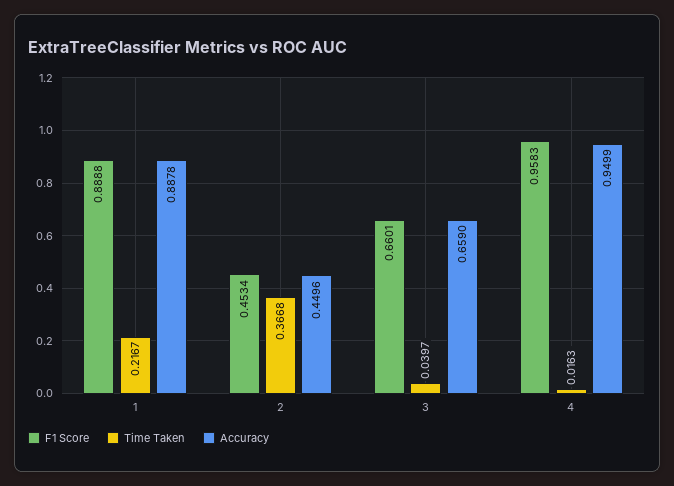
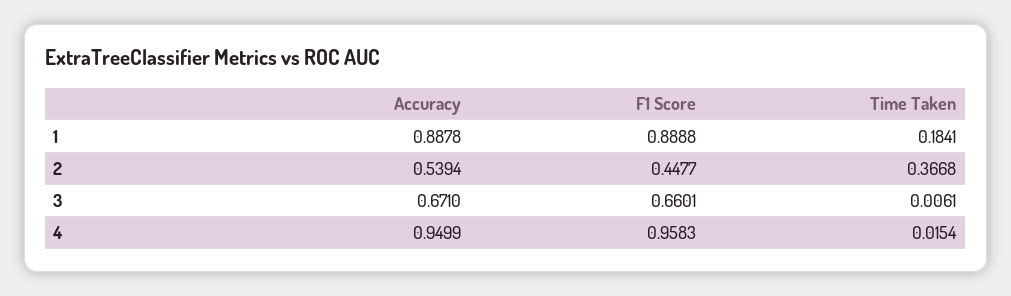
  {
    "F1 Score": {
      "1": 0.8888,
-     "2": 0.4534,
+     "2": 0.4477,
      "3": 0.6601,
      "4": 0.9583
    },
    "Time Taken": {
-     "1": 0.2167,
+     "1": 0.1841,
      "2": 0.3668,
-     "3": 0.0397,
+     "3": 0.0061,
-     "4": 0.0163
+     "4": 0.0154
    },
    "Accuracy": {
      "1": 0.8878,
-     "2": 0.4496,
+     "2": 0.5394,
-     "3": 0.659,
+     "3": 0.671,
      "4": 0.9499
    }
  }

